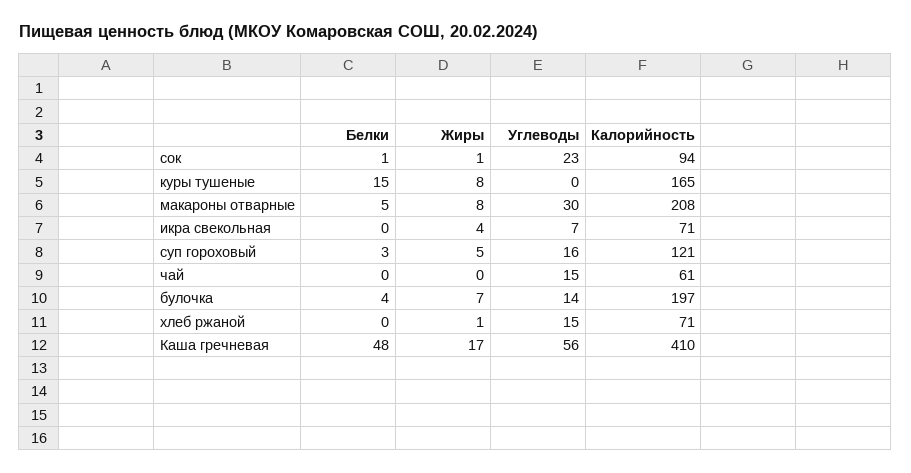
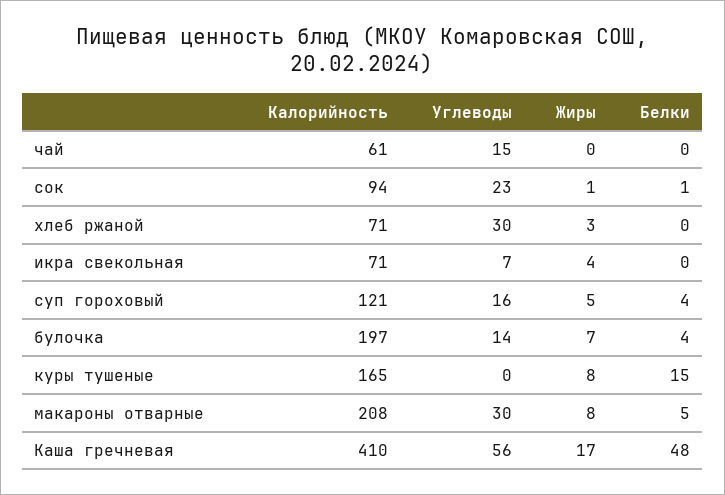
  {
    "Белки": {
      "сок": 1,
      "куры тушеные": 15,
      "макароны отварные": 5,
      "икра свекольная": 0,
-     "суп гороховый": 3,
+     "суп гороховый": 4,
      "чай": 0,
      "булочка": 4,
      "хлеб ржаной": 0,
      "Каша гречневая": 48
    },
    "Жиры": {
      "сок": 1,
      "куры тушеные": 8,
      "макароны отварные": 8,
      "икра свекольная": 4,
      "суп гороховый": 5,
      "чай": 0,
      "булочка": 7,
-     "хлеб ржаной": 1,
+     "хлеб ржаной": 3,
      "Каша гречневая": 17
    },
    "Углеводы": {
      "сок": 23,
      "куры тушеные": 0,
      "макароны отварные": 30,
      "икра свекольная": 7,
      "суп гороховый": 16,
      "чай": 15,
      "булочка": 14,
-     "хлеб ржаной": 15,
+     "хлеб ржаной": 30,
      "Каша гречневая": 56
    },
    "Калорийность": {
      "сок": 94,
      "куры тушеные": 165,
      "макароны отварные": 208,
      "икра свекольная": 71,
      "суп гороховый": 121,
      "чай": 61,
      "булочка": 197,
      "хлеб ржаной": 71,
      "Каша гречневая": 410
    }
  }

